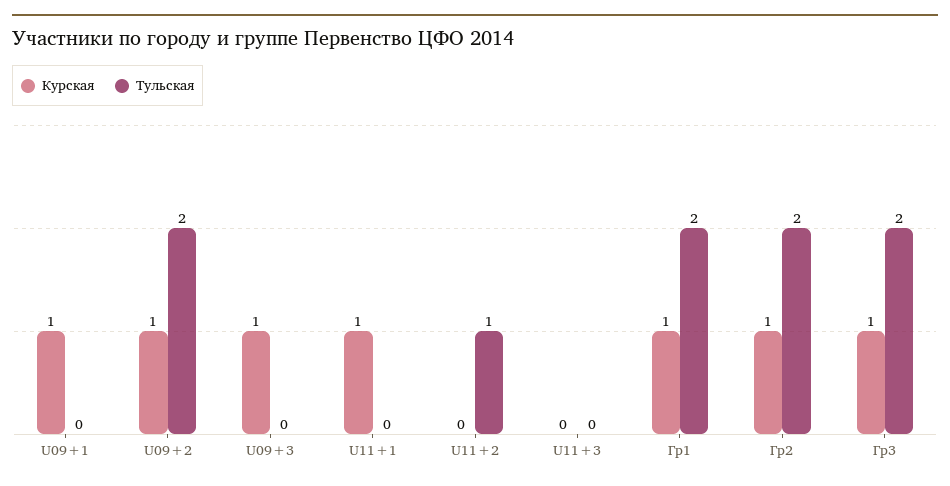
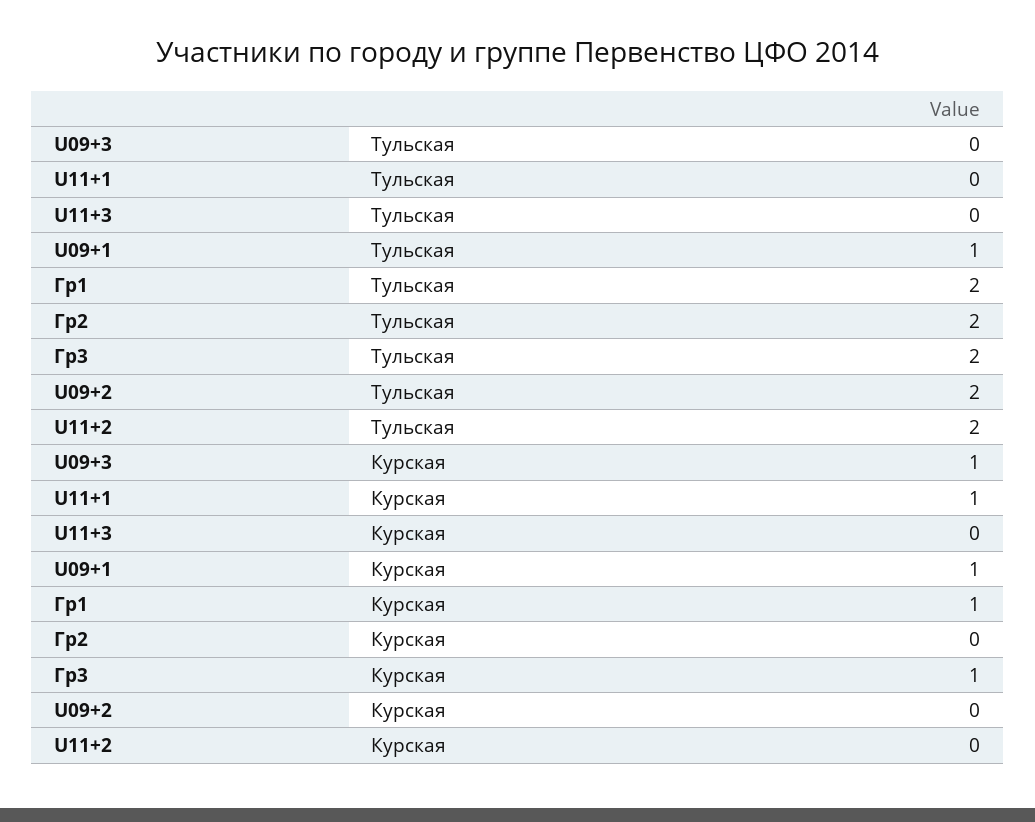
  {
    "Курская": {
      "U09+1": 1,
-     "U09+2": 1,
+     "U09+2": 0,
      "U09+3": 1,
      "U11+1": 1,
      "U11+2": 0,
      "U11+3": 0,
      "Гр1": 1,
-     "Гр2": 1,
+     "Гр2": 0,
      "Гр3": 1
    },
    "Тульская": {
-     "U09+1": 0,
+     "U09+1": 1,
      "U09+2": 2,
      "U09+3": 0,
      "U11+1": 0,
-     "U11+2": 1,
+     "U11+2": 2,
      "U11+3": 0,
      "Гр1": 2,
      "Гр2": 2,
      "Гр3": 2
    }
  }

